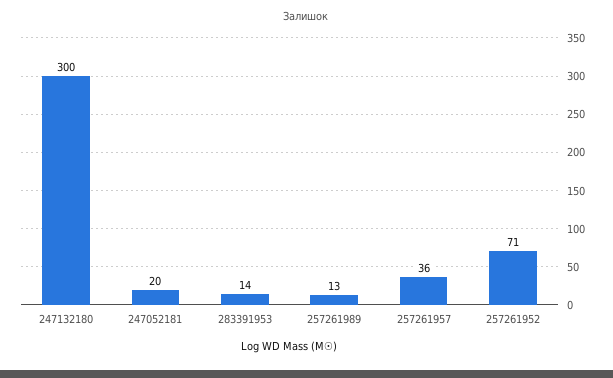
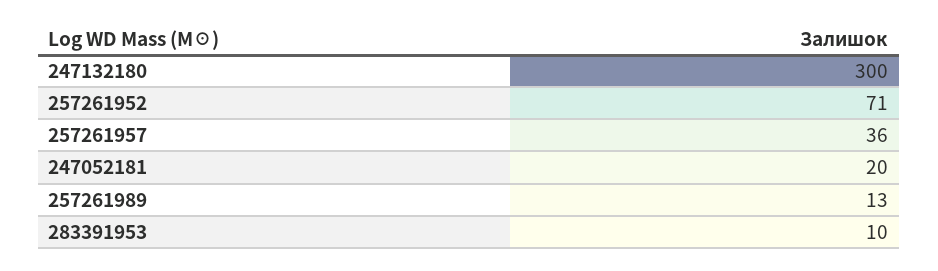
  {
    "247132180": 300,
    "247052181": 20,
-   "283391953": 14,
+   "283391953": 10,
    "257261989": 13,
    "257261957": 36,
    "257261952": 71
  }

